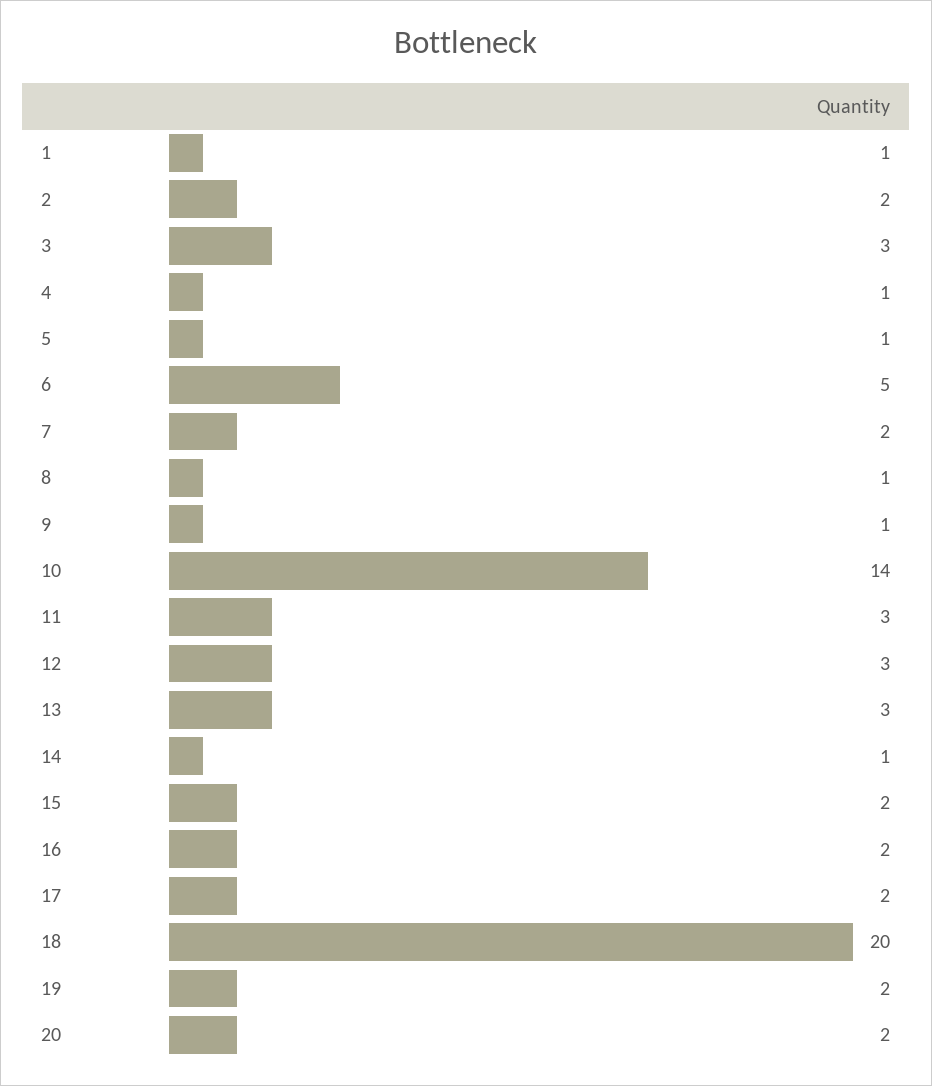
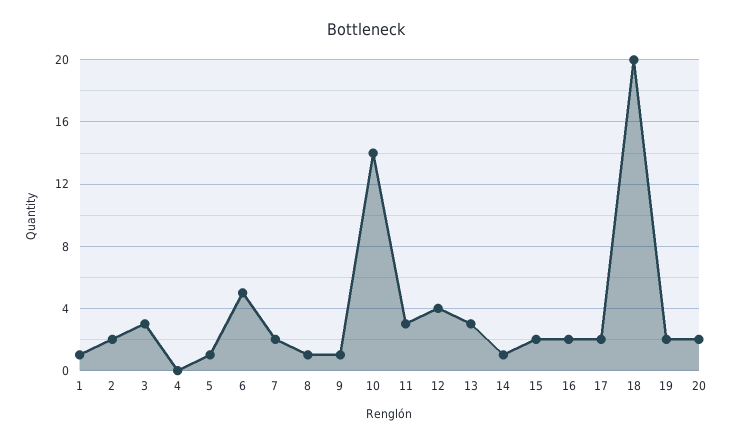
  {
    "1": 1,
    "2": 2,
    "3": 3,
-   "4": 1,
+   "4": 0,
    "5": 1,
    "6": 5,
    "7": 2,
    "8": 1,
    "9": 1,
    "10": 14,
    "11": 3,
-   "12": 3,
+   "12": 4,
    "13": 3,
    "14": 1,
    "15": 2,
    "16": 2,
    "17": 2,
    "18": 20,
    "19": 2,
    "20": 2
  }

